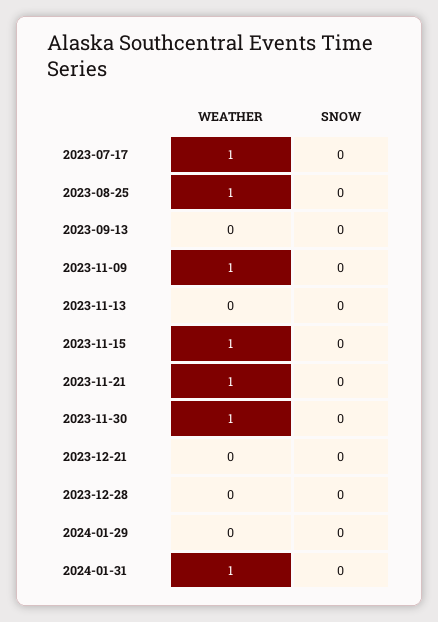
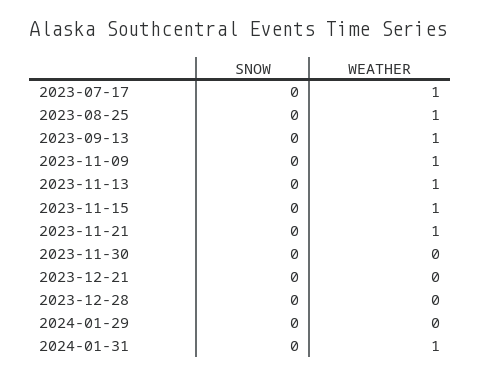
  {
    "WEATHER": {
      "2023-07-17": 1,
      "2023-08-25": 1,
-     "2023-09-13": 0,
+     "2023-09-13": 1,
      "2023-11-09": 1,
-     "2023-11-13": 0,
+     "2023-11-13": 1,
      "2023-11-15": 1,
      "2023-11-21": 1,
-     "2023-11-30": 1,
+     "2023-11-30": 0,
      "2023-12-21": 0,
      "2023-12-28": 0,
      "2024-01-29": 0,
      "2024-01-31": 1
    },
    "SNOW": {
      "2023-07-17": 0,
      "2023-08-25": 0,
      "2023-09-13": 0,
      "2023-11-09": 0,
      "2023-11-13": 0,
      "2023-11-15": 0,
      "2023-11-21": 0,
      "2023-11-30": 0,
      "2023-12-21": 0,
      "2023-12-28": 0,
      "2024-01-29": 0,
      "2024-01-31": 0
    }
  }

